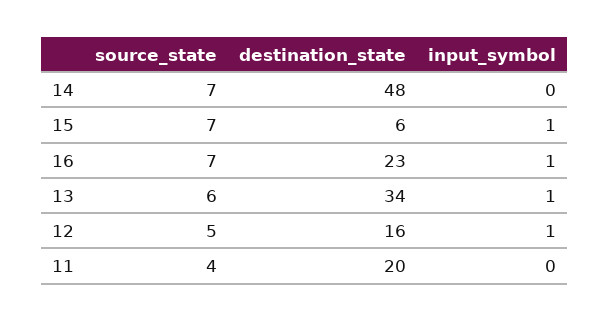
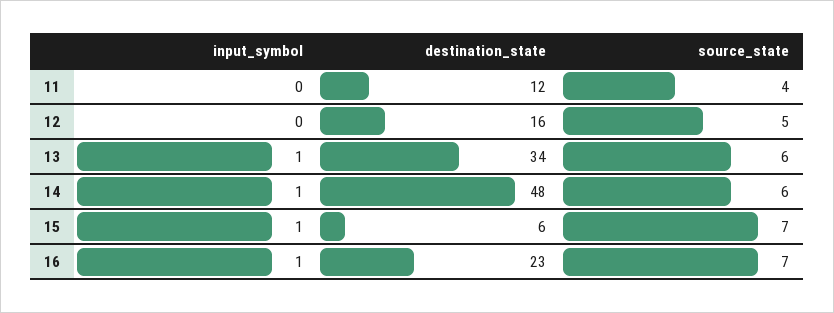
  {
    "source_state": {
-     "14": 7,
+     "14": 6,
      "15": 7,
      "16": 7,
      "13": 6,
      "12": 5,
      "11": 4
    },
    "destination_state": {
      "14": 48,
      "15": 6,
      "16": 23,
      "13": 34,
      "12": 16,
-     "11": 20
+     "11": 12
    },
    "input_symbol": {
-     "14": 0,
+     "14": 1,
      "15": 1,
      "16": 1,
      "13": 1,
-     "12": 1,
+     "12": 0,
      "11": 0
    }
  }

